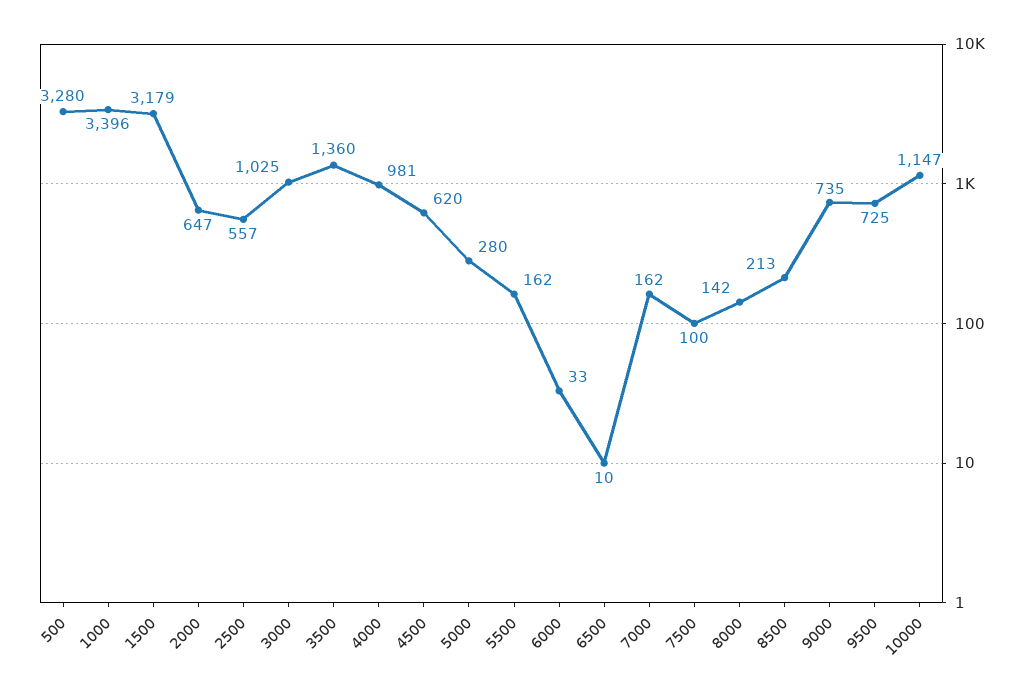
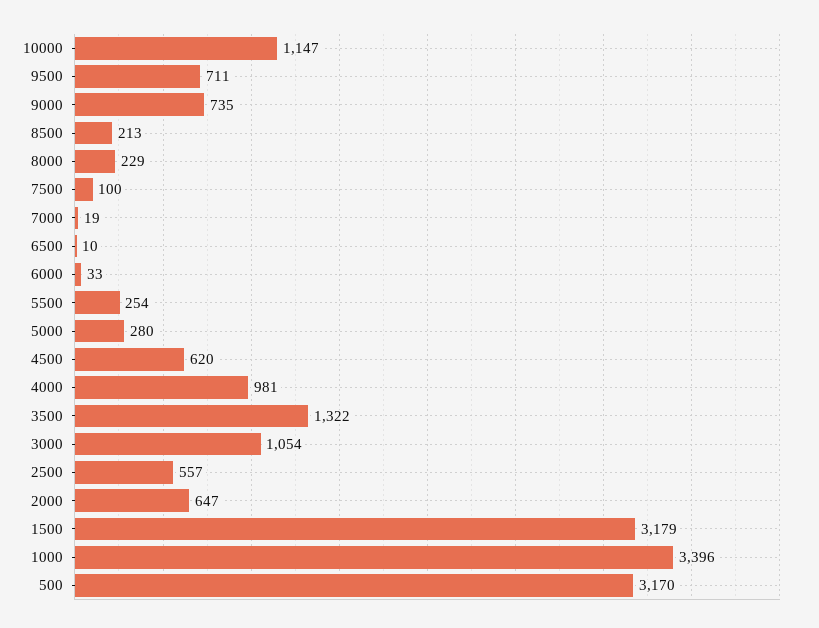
  {
-   "500": 3280,
+   "500": 3170,
    "1000": 3396,
    "1500": 3179,
    "2000": 647,
    "2500": 557,
-   "3000": 1025,
+   "3000": 1054,
-   "3500": 1360,
+   "3500": 1322,
    "4000": 981,
    "4500": 620,
    "5000": 280,
-   "5500": 162,
+   "5500": 254,
    "6000": 33,
    "6500": 10,
-   "7000": 162,
+   "7000": 19,
    "7500": 100,
-   "8000": 142,
+   "8000": 229,
    "8500": 213,
    "9000": 735,
-   "9500": 725,
+   "9500": 711,
    "10000": 1147
  }

